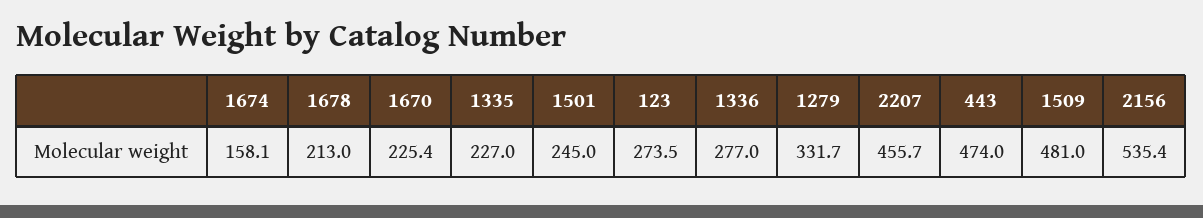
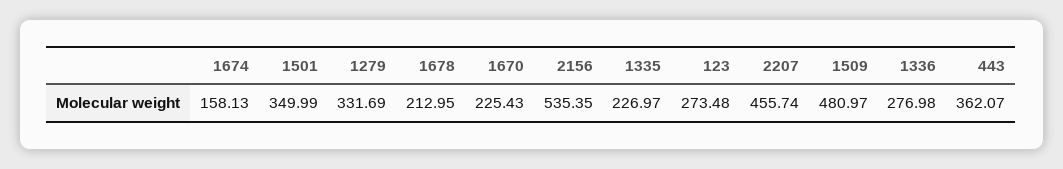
  {
    "1674": 158.13,
    "1678": 212.95,
    "1670": 225.43,
    "1335": 226.97,
-   "1501": 245,
+   "1501": 349.99,
    "123": 273.48,
    "1336": 276.98,
    "1279": 331.69,
    "2207": 455.74,
-   "443": 474,
+   "443": 362.07,
    "1509": 480.97,
    "2156": 535.35
  }

